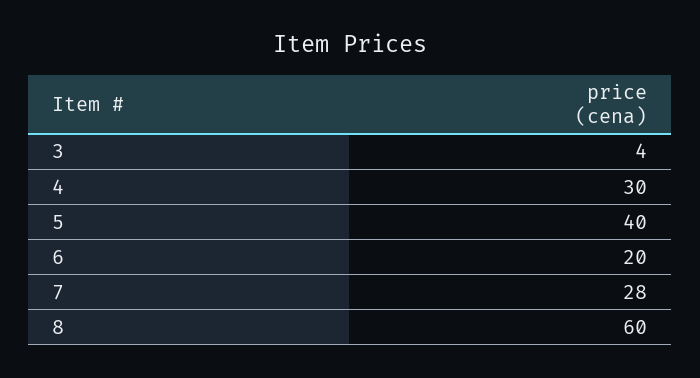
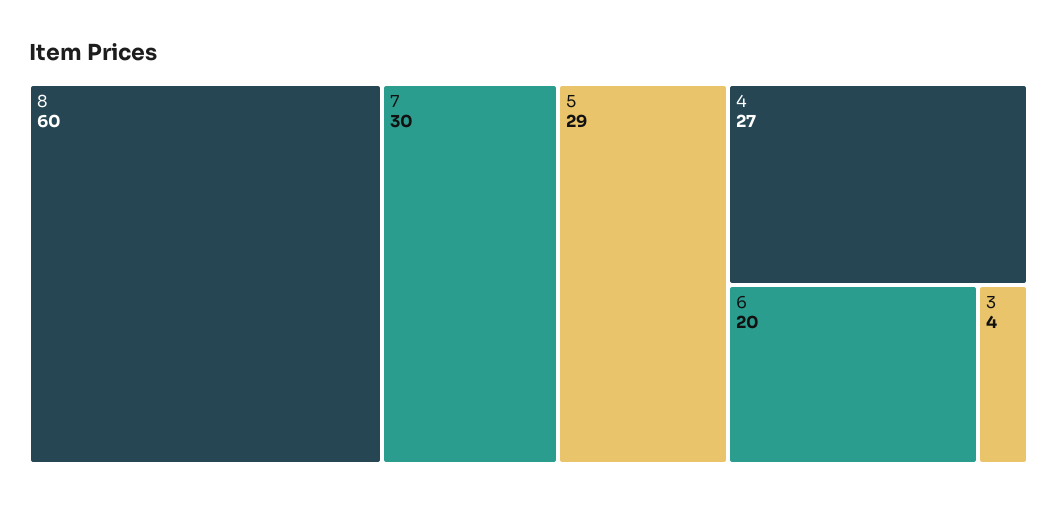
  {
    "3": 4,
-   "4": 30,
+   "4": 27,
-   "5": 40,
+   "5": 29,
    "6": 20,
-   "7": 28,
+   "7": 30,
    "8": 60
  }

